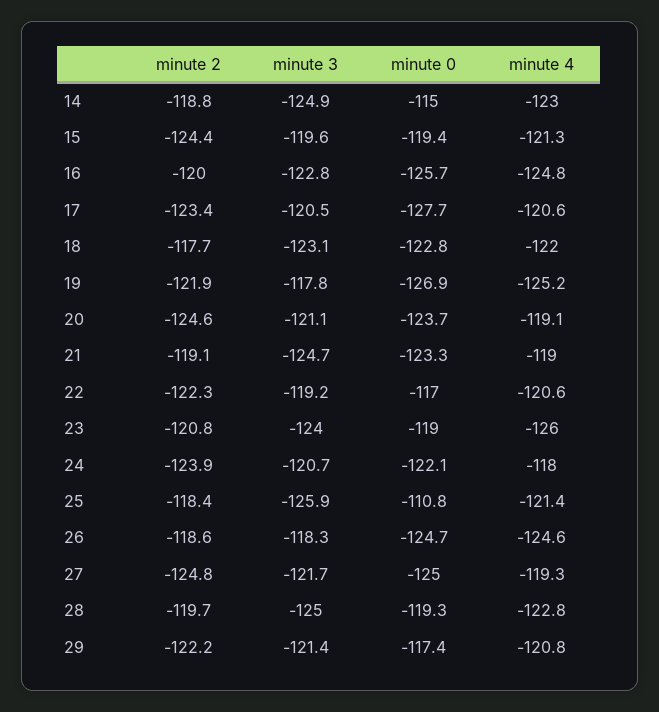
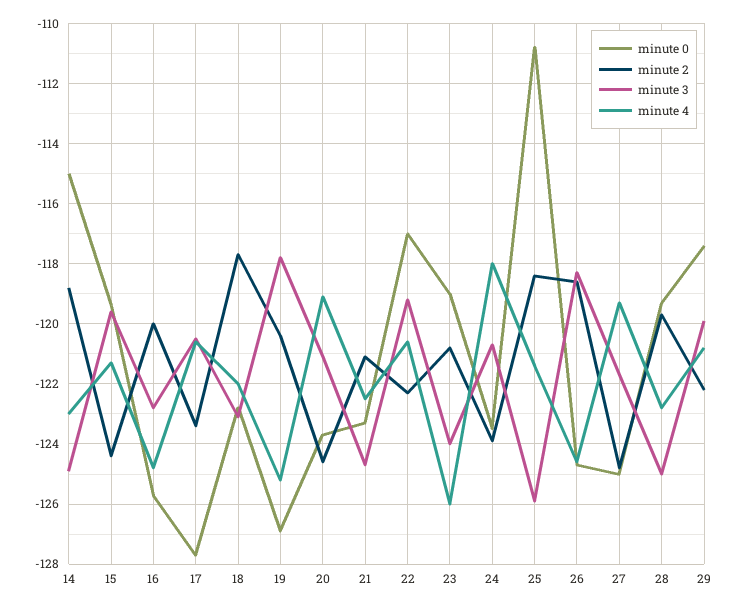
  {
    "minute 2": {
      "14": -118.8,
      "15": -124.4,
      "16": -120,
      "17": -123.4,
      "18": -117.7,
-     "19": -121.9,
+     "19": -120.5,
      "20": -124.6,
-     "21": -119.1,
+     "21": -121,
      "22": -122.3,
      "23": -120.8,
      "24": -123.9,
      "25": -118.4,
      "26": -118.6,
      "27": -124.8,
      "28": -119.7,
      "29": -122.2
    },
    "minute 3": {
      "14": -124.9,
      "15": -119.6,
      "16": -122.8,
      "17": -120.5,
      "18": -123.1,
      "19": -117.8,
      "20": -121.1,
      "21": -124.7,
      "22": -119.2,
      "23": -124,
      "24": -120.7,
      "25": -125.9,
      "26": -118.3,
      "27": -121.7,
      "28": -125,
-     "29": -121.4
+     "29": -120
    },
    "minute 0": {
      "14": -115,
      "15": -119.4,
      "16": -125.7,
      "17": -127.7,
      "18": -122.8,
      "19": -126.9,
      "20": -123.7,
      "21": -123.3,
      "22": -117,
      "23": -119,
-     "24": -122.1,
+     "24": -123.5,
      "25": -110.8,
      "26": -124.7,
      "27": -125,
      "28": -119.3,
      "29": -117.4
    },
    "minute 4": {
      "14": -123,
      "15": -121.3,
      "16": -124.8,
      "17": -120.6,
      "18": -122,
      "19": -125.2,
      "20": -119.1,
-     "21": -119,
+     "21": -122.5,
      "22": -120.6,
      "23": -126,
      "24": -118,
      "25": -121.4,
      "26": -124.6,
      "27": -119.3,
      "28": -122.8,
      "29": -120.8
    }
  }

